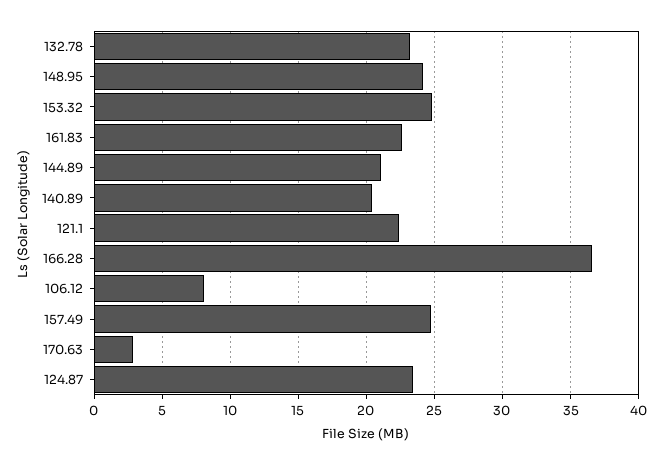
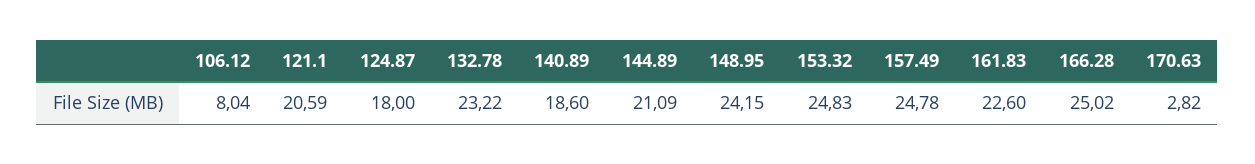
  {
    "132.78": 23.22,
    "148.95": 24.15,
    "153.32": 24.83,
    "161.83": 22.6,
    "144.89": 21.09,
-   "140.89": 20.5,
+   "140.89": 18.6,
-   "121.1": 22.5,
+   "121.1": 20.59,
-   "166.28": 36.5,
+   "166.28": 25.02,
    "106.12": 8.04,
    "157.49": 24.78,
    "170.63": 2.82,
-   "124.87": 23.5
+   "124.87": 18
  }

